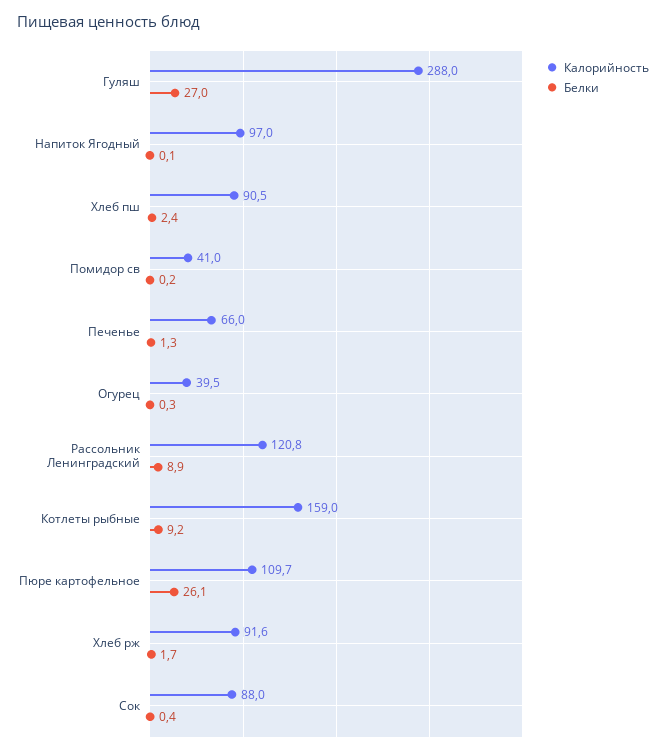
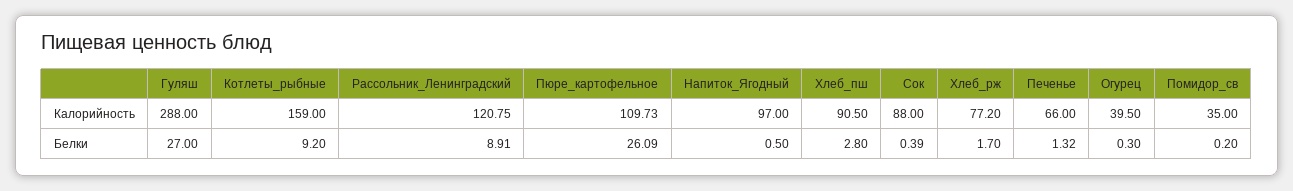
  {
    "Калорийность": {
      "Гуляш": 288,
      "Напиток Ягодный": 97,
      "Хлеб пш": 90.5,
-     "Помидор св": 41,
+     "Помидор св": 35,
      "Печенье": 66,
      "Огурец": 39.5,
      "Рассольник Ленинградский": 120.75,
      "Котлеты рыбные": 159,
      "Пюре картофельное": 109.73,
-     "Хлеб рж": 91.6,
+     "Хлеб рж": 77.2,
      "Сок": 88
    },
    "Белки": {
      "Гуляш": 27,
-     "Напиток Ягодный": 0.1,
+     "Напиток Ягодный": 0.5,
-     "Хлеб пш": 2.4,
+     "Хлеб пш": 2.8,
      "Помидор св": 0.2,
      "Печенье": 1.32,
      "Огурец": 0.3,
      "Рассольник Ленинградский": 8.91,
      "Котлеты рыбные": 9.2,
      "Пюре картофельное": 26.09,
      "Хлеб рж": 1.7,
      "Сок": 0.39
    }
  }

